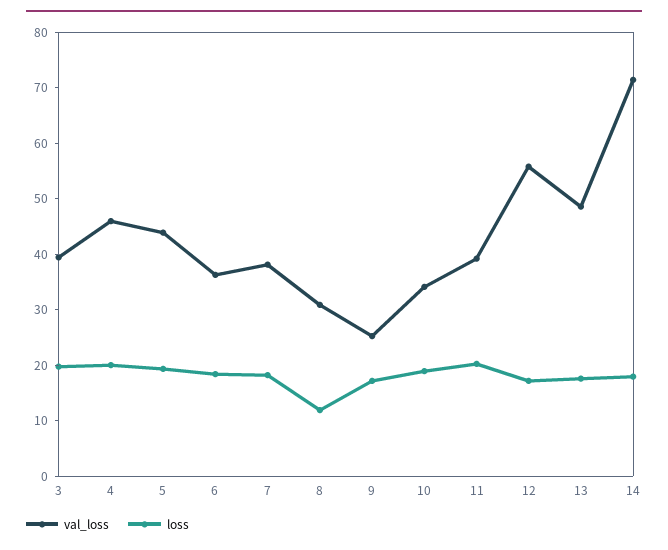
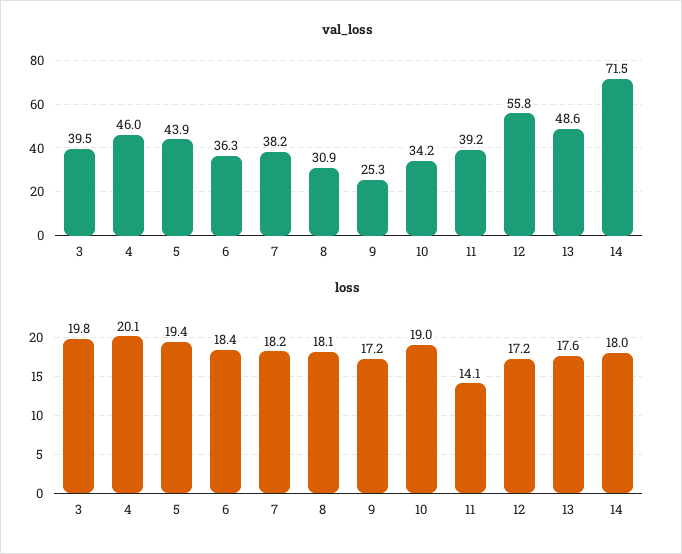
  {
    "val_loss": {
      "3": 39.5,
      "4": 46,
      "5": 43.9,
      "6": 36.3,
      "7": 38.2,
      "8": 30.9,
      "9": 25.3,
      "10": 34.2,
      "11": 39.2,
      "12": 55.8,
      "13": 48.6,
      "14": 71.5
    },
    "loss": {
      "3": 19.8,
      "4": 20.1,
      "5": 19.4,
      "6": 18.4,
      "7": 18.2,
-     "8": 12,
+     "8": 18.1,
      "9": 17.2,
      "10": 19,
-     "11": 20,
+     "11": 14.1,
      "12": 17.2,
      "13": 17.6,
      "14": 18
    }
  }

